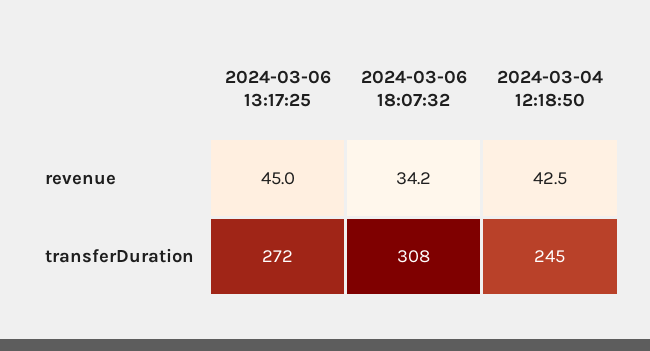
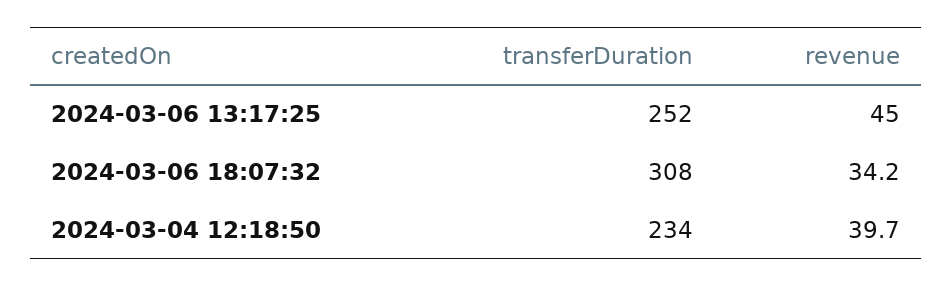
  {
    "2024-03-06 13:17:25": {
      "revenue": 45,
-     "transferDuration": 272
+     "transferDuration": 252
    },
    "2024-03-06 18:07:32": {
      "revenue": 34.2,
      "transferDuration": 308
    },
    "2024-03-04 12:18:50": {
-     "revenue": 42.5,
+     "revenue": 39.7,
-     "transferDuration": 245
+     "transferDuration": 234
    }
  }

